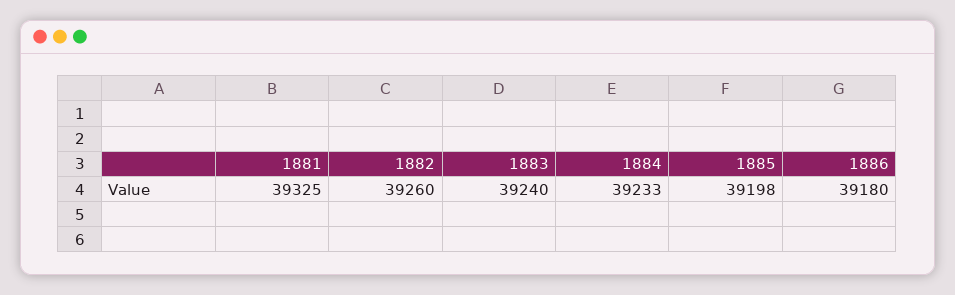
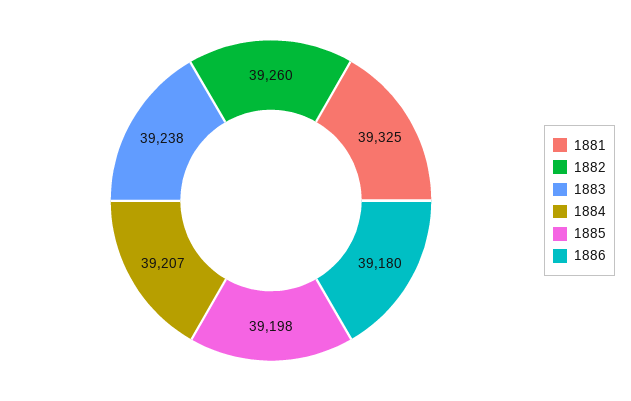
  {
    "1881": 39325,
    "1882": 39260,
-   "1883": 39240,
+   "1883": 39238,
-   "1884": 39233,
+   "1884": 39207,
    "1885": 39198,
    "1886": 39180
  }

